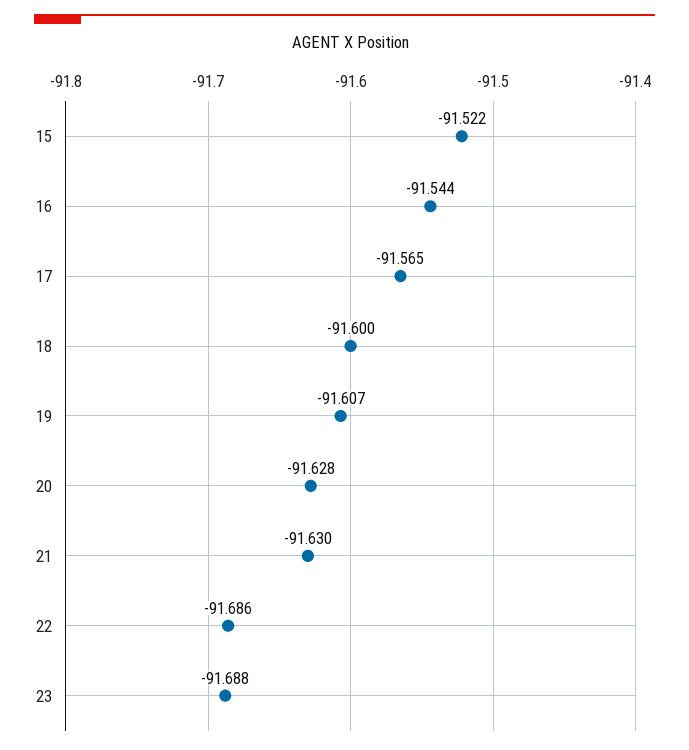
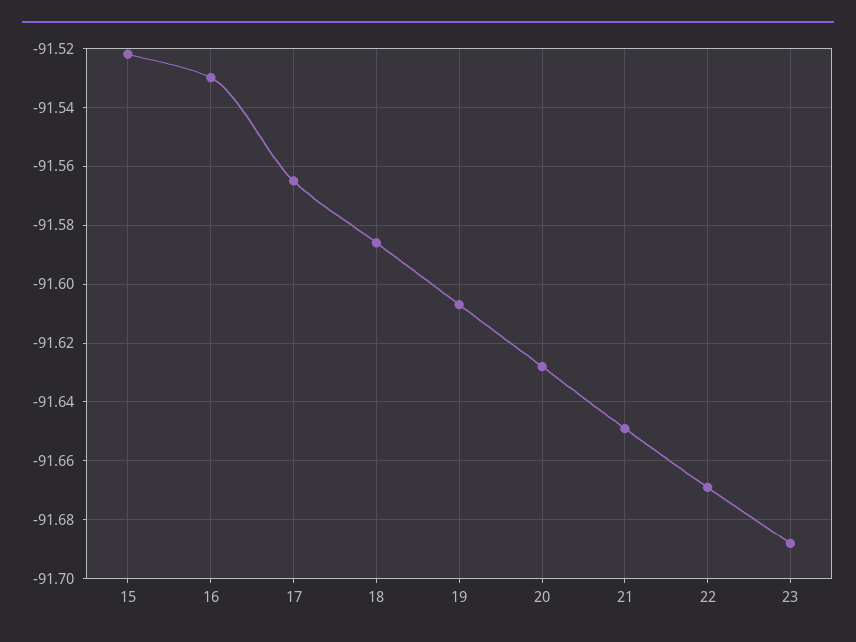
  {
    "15": -91.522,
-   "16": -91.544,
+   "16": -91.53,
    "17": -91.565,
-   "18": -91.6,
+   "18": -91.585,
    "19": -91.607,
    "20": -91.628,
-   "21": -91.63,
+   "21": -91.65,
-   "22": -91.686,
+   "22": -91.67,
    "23": -91.688
  }

